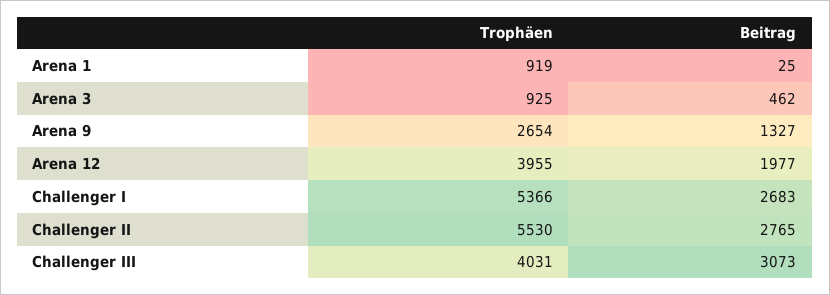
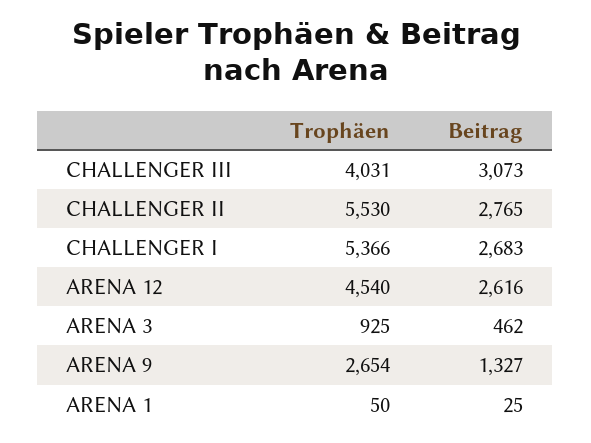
  {
    "Trophäen": {
-     "Arena 1": 919,
+     "Arena 1": 50,
      "Arena 3": 925,
      "Arena 9": 2654,
-     "Arena 12": 3955,
+     "Arena 12": 4540,
      "Challenger I": 5366,
      "Challenger II": 5530,
      "Challenger III": 4031
    },
    "Beitrag": {
      "Arena 1": 25,
      "Arena 3": 462,
      "Arena 9": 1327,
-     "Arena 12": 1977,
+     "Arena 12": 2616,
      "Challenger I": 2683,
      "Challenger II": 2765,
      "Challenger III": 3073
    }
  }

